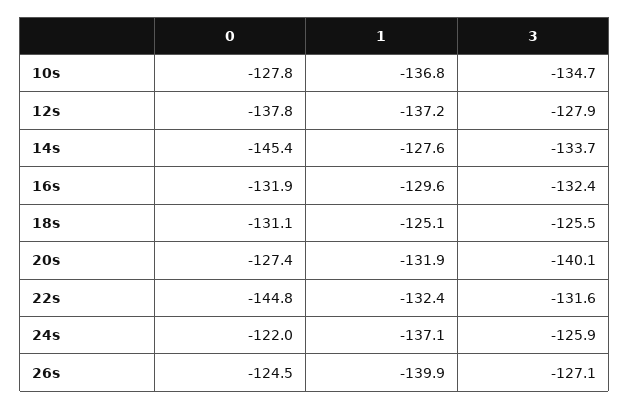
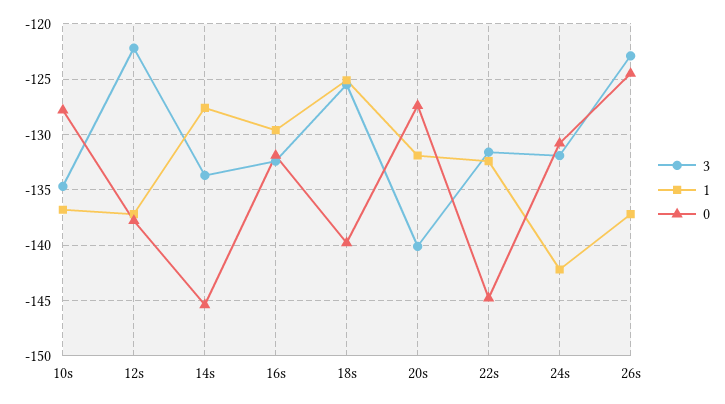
  {
    "0": {
      "10s": -127.8,
      "12s": -137.8,
      "14s": -145.4,
      "16s": -131.9,
-     "18s": -131.1,
+     "18s": -140,
      "20s": -127.4,
      "22s": -144.8,
-     "24s": -122,
+     "24s": -131,
      "26s": -124.5
    },
    "1": {
      "10s": -136.8,
      "12s": -137.2,
      "14s": -127.6,
      "16s": -129.6,
      "18s": -125.1,
      "20s": -131.9,
      "22s": -132.4,
-     "24s": -137.1,
+     "24s": -142,
-     "26s": -139.9
+     "26s": -137
    },
    "3": {
      "10s": -134.7,
-     "12s": -127.9,
+     "12s": -122,
      "14s": -133.7,
      "16s": -132.4,
      "18s": -125.5,
      "20s": -140.1,
      "22s": -131.6,
-     "24s": -125.9,
+     "24s": -132,
-     "26s": -127.1
+     "26s": -123
    }
  }

